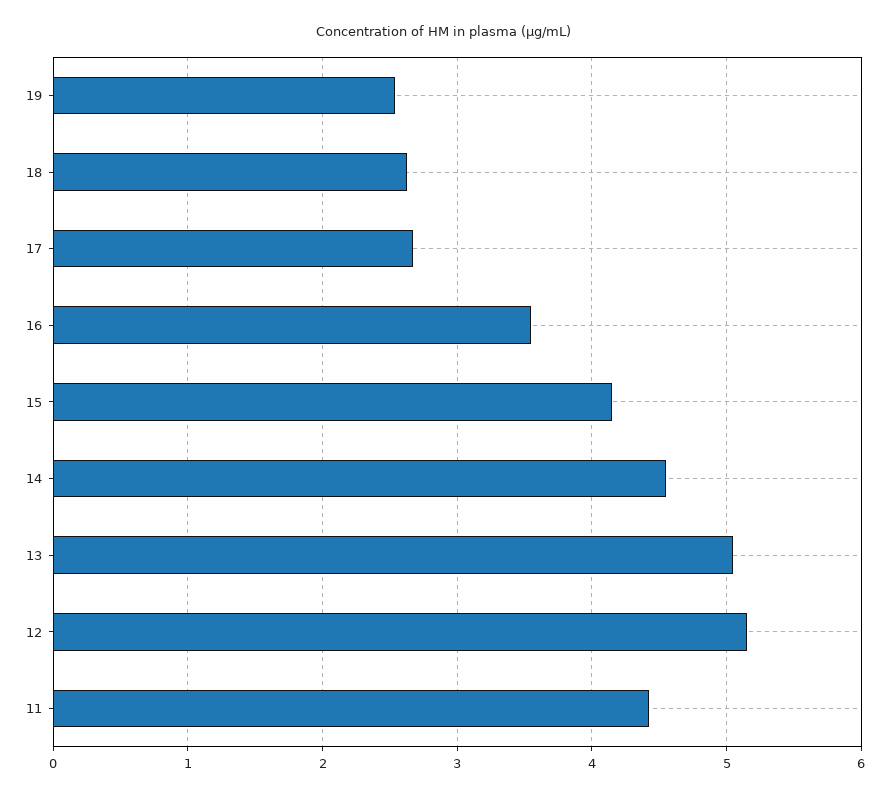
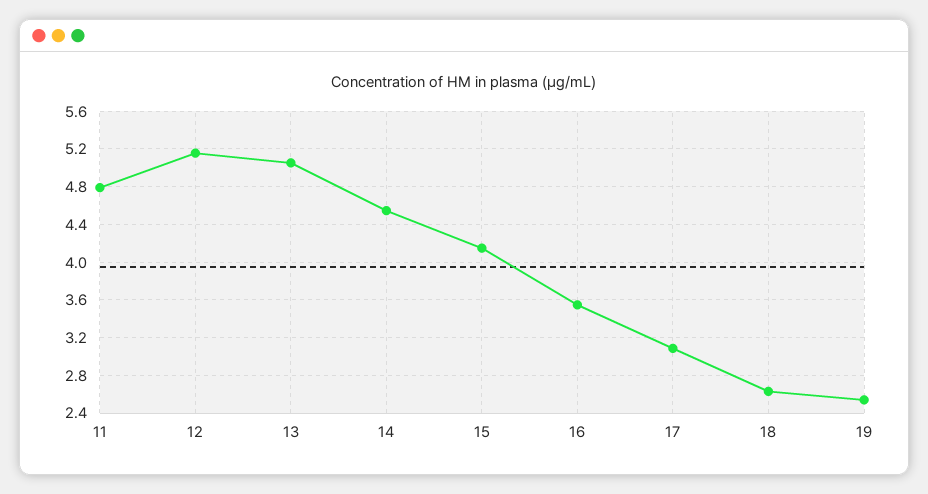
  {
    "19": 2.5,
    "18": 2.6,
-   "17": 2.7,
+   "17": 3.1,
    "16": 3.5,
    "15": 4.1,
    "14": 4.5,
    "13": 5.1,
    "12": 5.2,
-   "11": 4.4
+   "11": 4.8
  }

